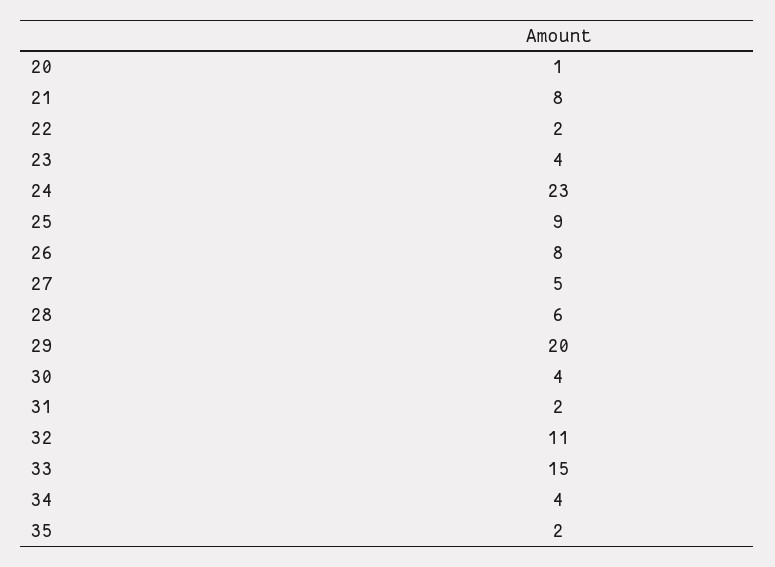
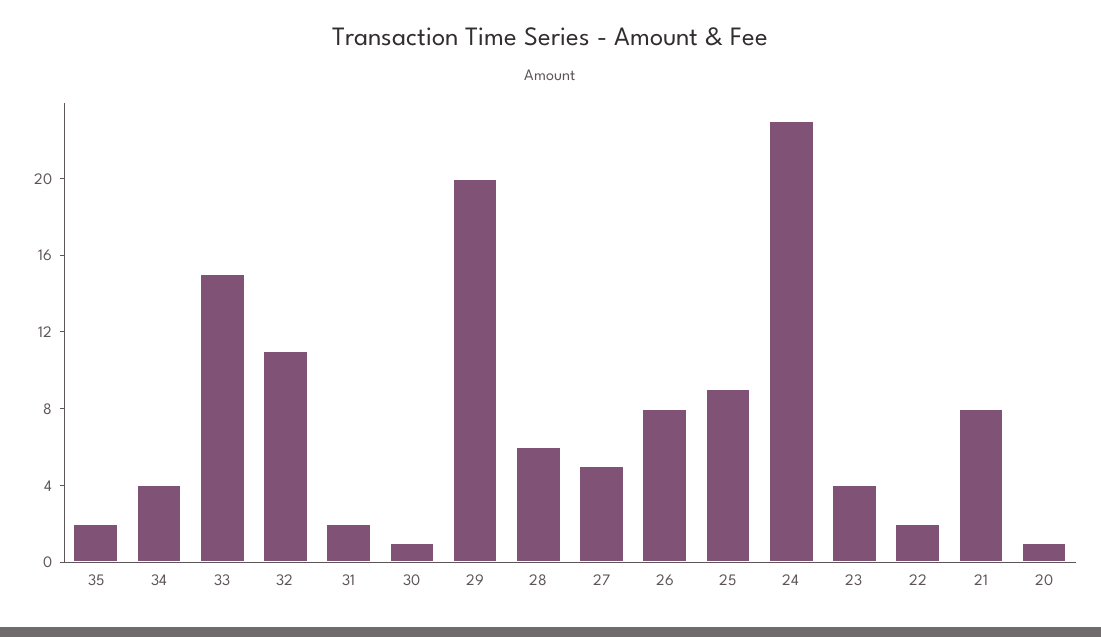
  {
    "20": 1,
    "21": 8,
    "22": 2,
    "23": 4,
    "24": 23,
    "25": 9,
    "26": 8,
    "27": 5,
    "28": 6,
    "29": 20,
-   "30": 4,
+   "30": 1,
    "31": 2,
    "32": 11,
    "33": 15,
    "34": 4,
    "35": 2
  }

